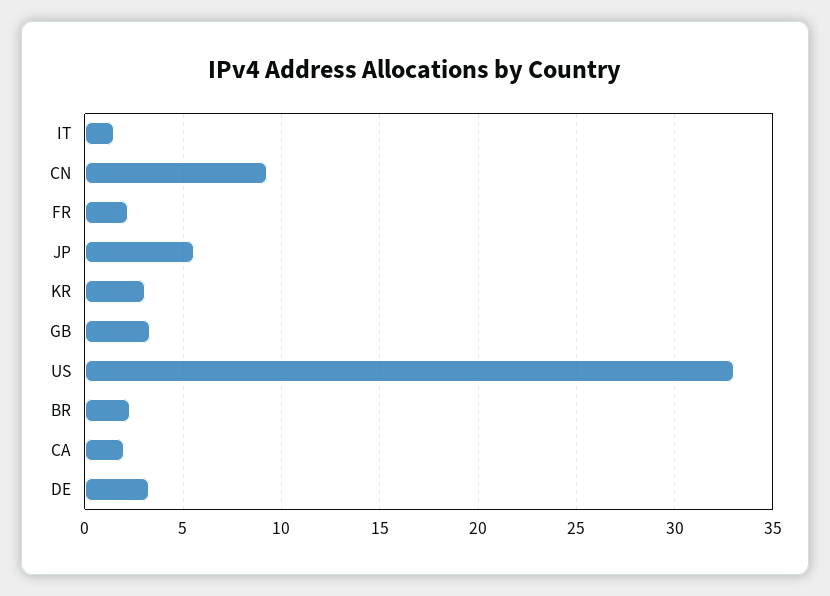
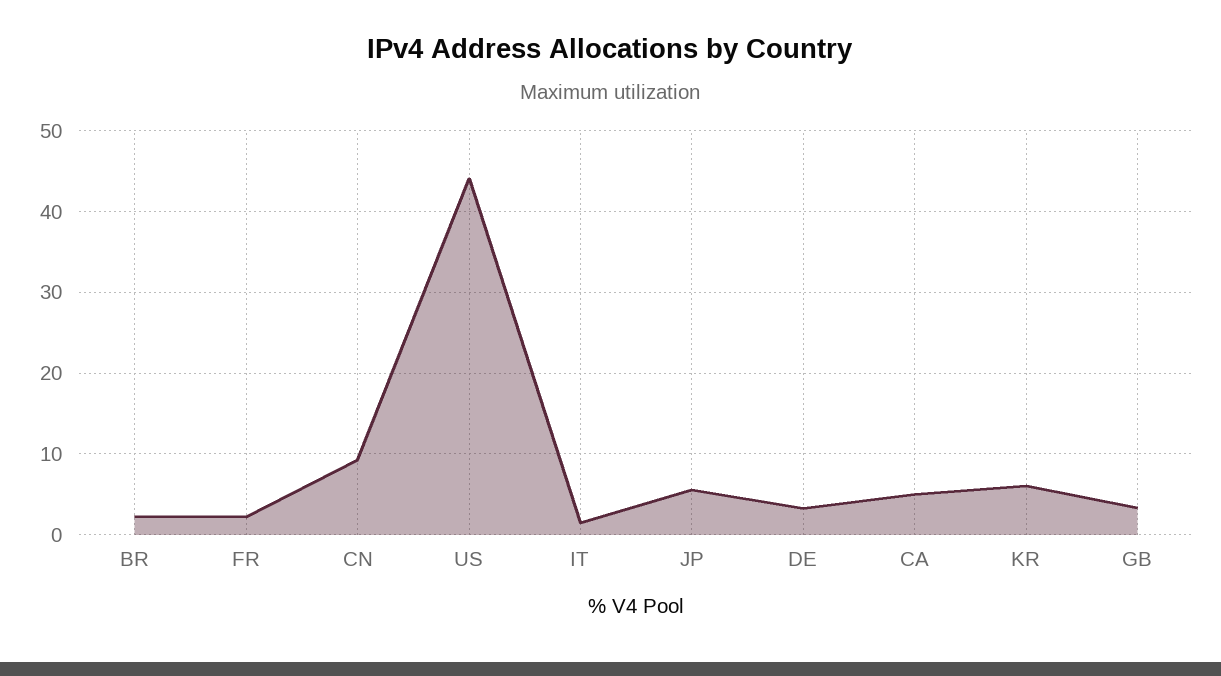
  {
    "IT": 1.5,
    "CN": 9.5,
    "FR": 2,
    "JP": 5.5,
-   "KR": 3,
+   "KR": 6,
    "GB": 3.5,
-   "US": 33,
+   "US": 44,
    "BR": 2.5,
-   "CA": 2,
+   "CA": 5,
    "DE": 3.5
  }

